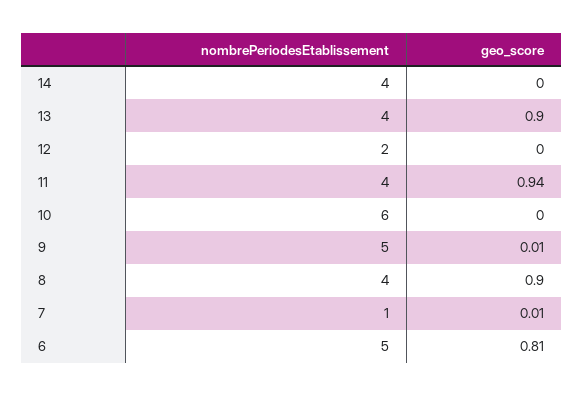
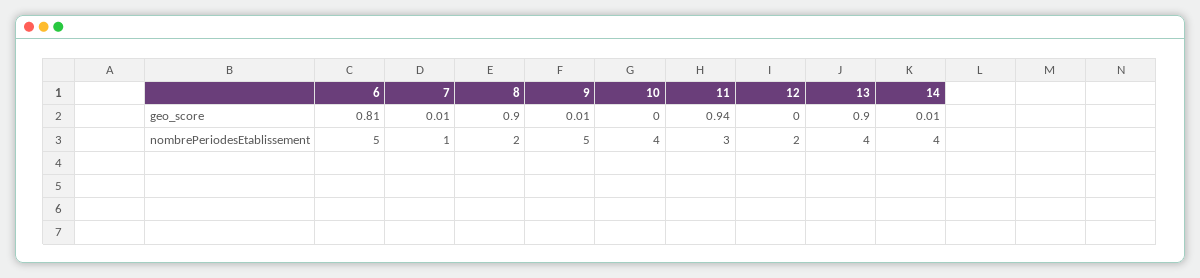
  {
    "nombrePeriodesEtablissement": {
      "14": 4,
      "13": 4,
      "12": 2,
-     "11": 4,
+     "11": 3,
-     "10": 6,
+     "10": 4,
      "9": 5,
-     "8": 4,
+     "8": 2,
      "7": 1,
      "6": 5
    },
    "geo_score": {
-     "14": 0,
+     "14": 0.01,
      "13": 0.9,
      "12": 0,
      "11": 0.94,
      "10": 0,
      "9": 0.01,
      "8": 0.9,
      "7": 0.01,
      "6": 0.81
    }
  }

